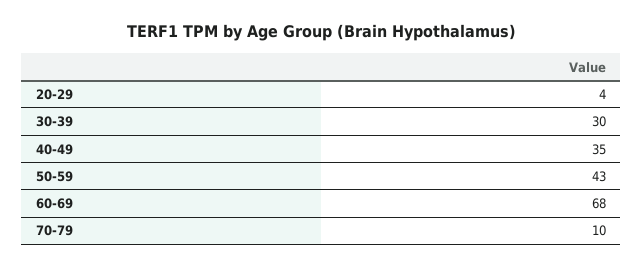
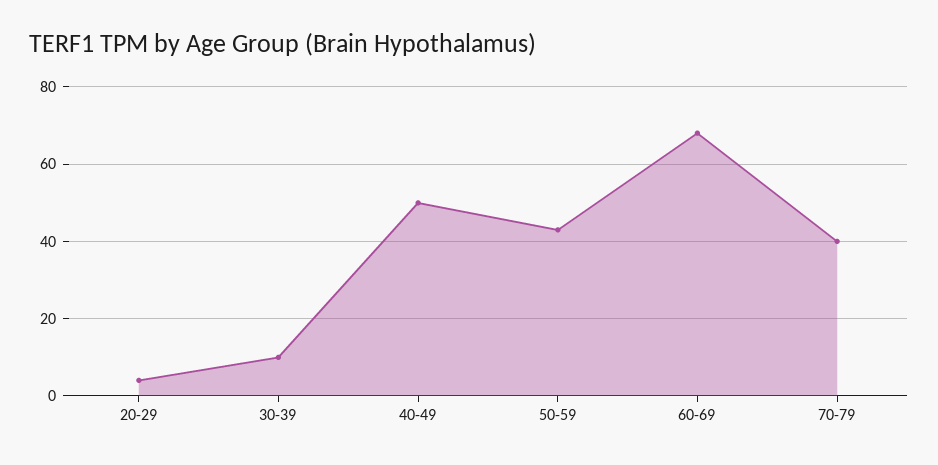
  {
    "20-29": 4,
-   "30-39": 30,
+   "30-39": 10,
-   "40-49": 35,
+   "40-49": 50,
    "50-59": 43,
    "60-69": 68,
-   "70-79": 10
+   "70-79": 40
  }

